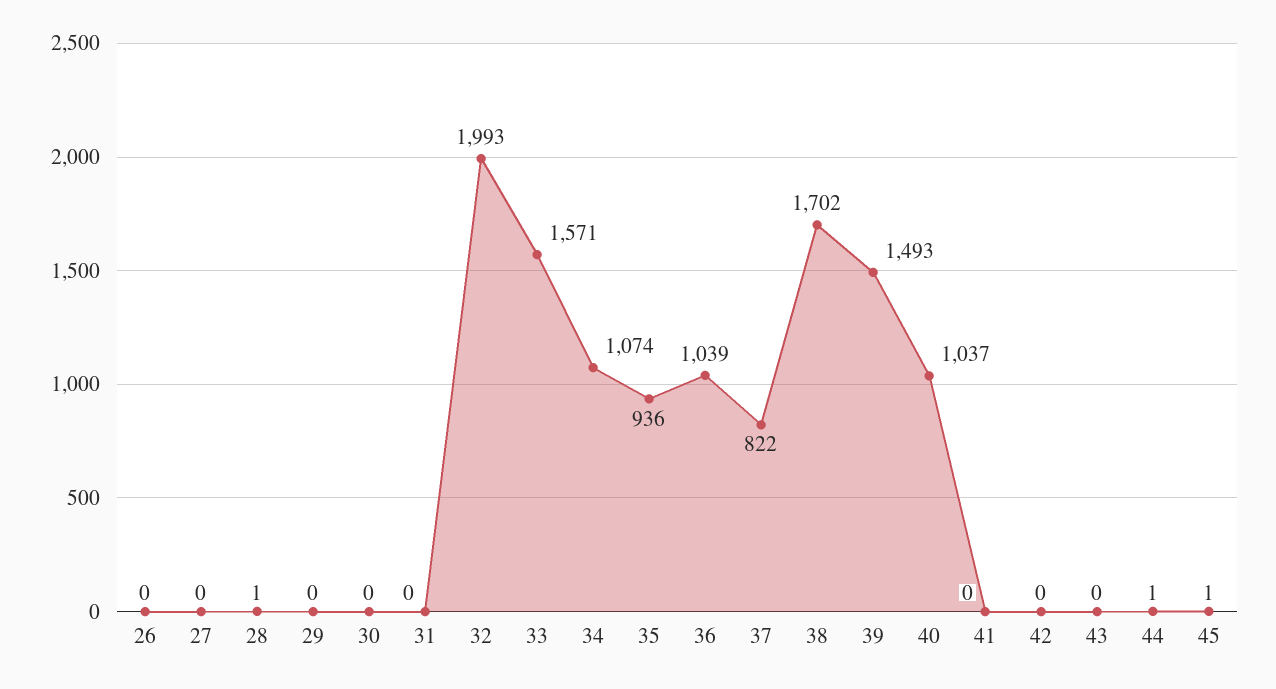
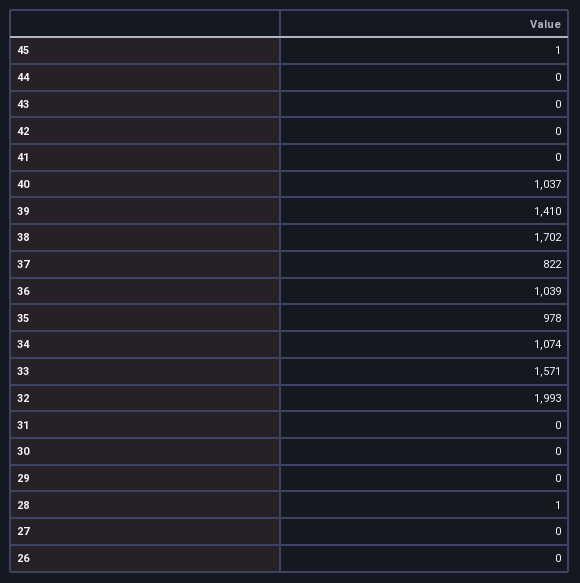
  {
    "26": 0,
    "27": 0,
    "28": 1,
    "29": 0,
    "30": 0,
    "31": 0,
    "32": 1993,
    "33": 1571,
    "34": 1074,
-   "35": 936,
+   "35": 978,
    "36": 1039,
    "37": 822,
    "38": 1702,
-   "39": 1493,
+   "39": 1410,
    "40": 1037,
    "41": 0,
    "42": 0,
    "43": 0,
-   "44": 1,
+   "44": 0,
    "45": 1
  }

